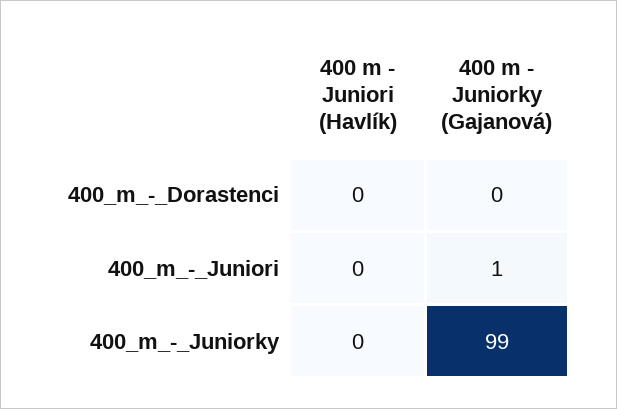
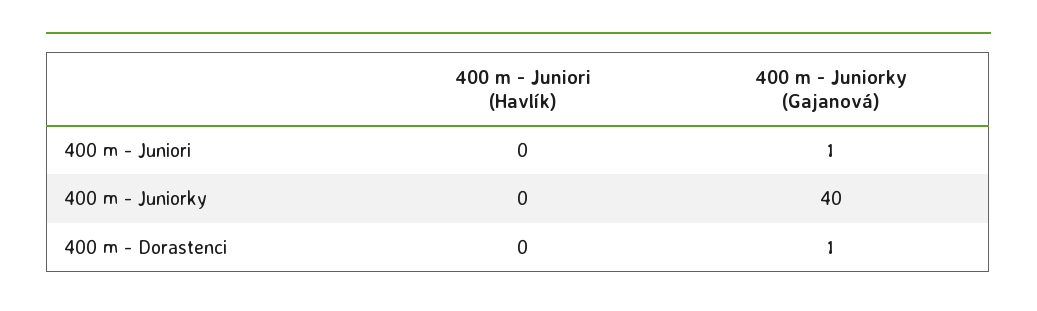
  {
    "400 m - Juniori (Havlík)": {
      "400_m_-_Dorastenci": 0,
      "400_m_-_Juniori": 0,
      "400_m_-_Juniorky": 0
    },
    "400 m - Juniorky (Gajanová)": {
-     "400_m_-_Dorastenci": 0,
+     "400_m_-_Dorastenci": 1,
      "400_m_-_Juniori": 1,
-     "400_m_-_Juniorky": 99
+     "400_m_-_Juniorky": 40
    }
  }

